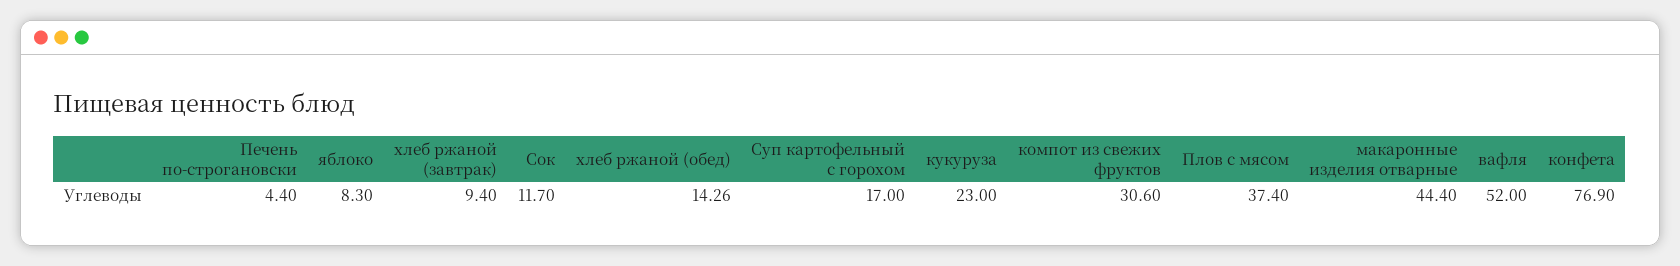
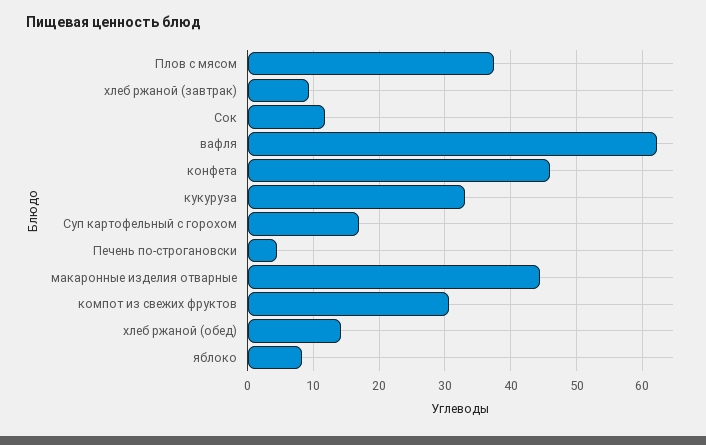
  {
    "Печень по-строгановски": 4.4,
    "яблоко": 8.3,
    "хлеб ржаной (завтрак)": 9.4,
    "Сок": 11.7,
    "хлеб ржаной (обед)": 14.26,
    "Суп картофельный с горохом": 17,
-   "кукуруза": 23,
+   "кукуруза": 33,
    "компот из свежих фруктов": 30.6,
    "Плов с мясом": 37.4,
    "макаронные изделия отварные": 44.4,
-   "вафля": 52,
+   "вафля": 62,
-   "конфета": 76.9
+   "конфета": 46
  }

